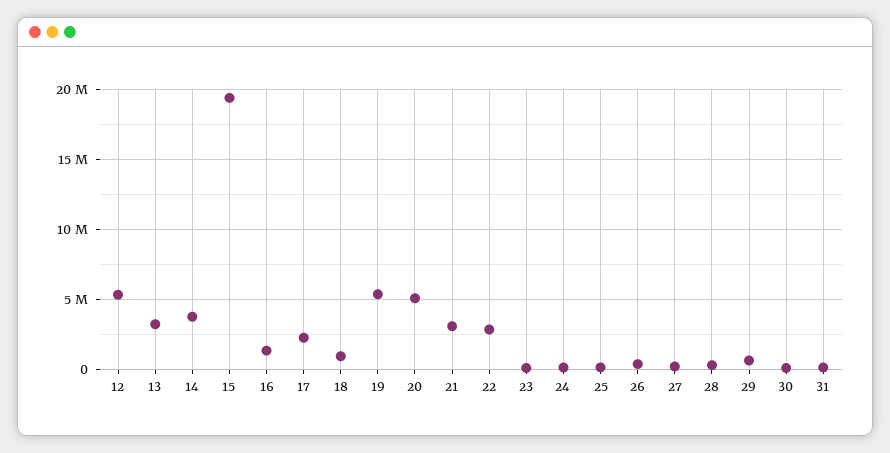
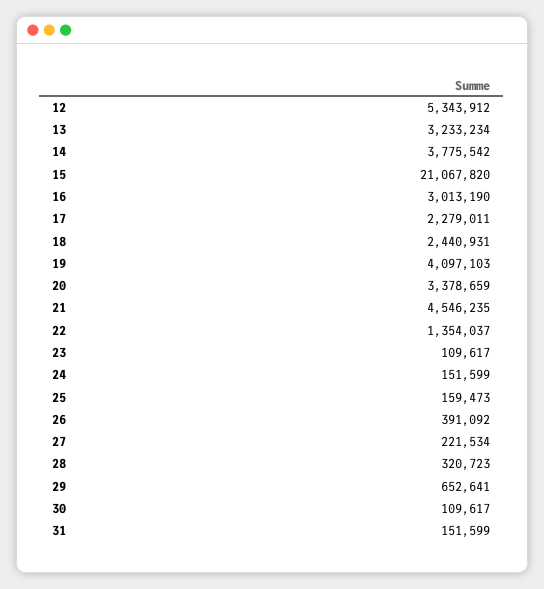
  {
    "12": 5343912,
    "13": 3233234,
    "14": 3775542,
-   "15": 19500000,
+   "15": 21067820,
-   "16": 1500000,
+   "16": 3013190,
    "17": 2279011,
-   "18": 1000000,
+   "18": 2440931,
-   "19": 5500000,
+   "19": 4097103,
-   "20": 5000000,
+   "20": 3378659,
-   "21": 3000000,
+   "21": 4546235,
-   "22": 3000000,
+   "22": 1354037,
    "23": 109617,
    "24": 151599,
    "25": 159473,
    "26": 391092,
    "27": 221534,
    "28": 320723,
    "29": 652641,
    "30": 109617,
    "31": 151599
  }

